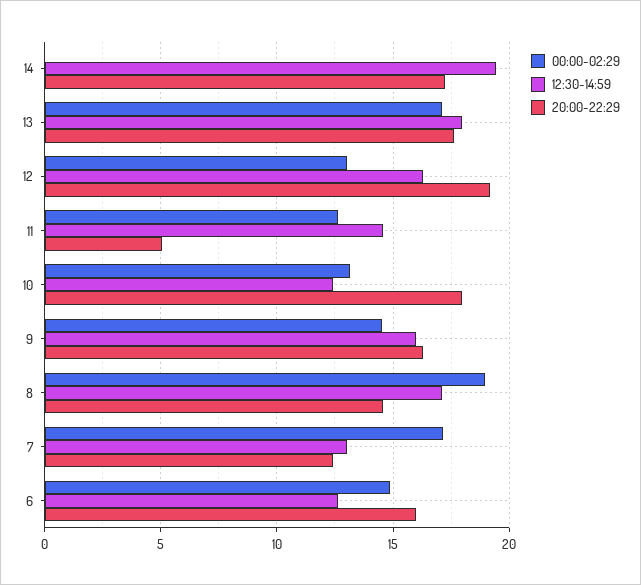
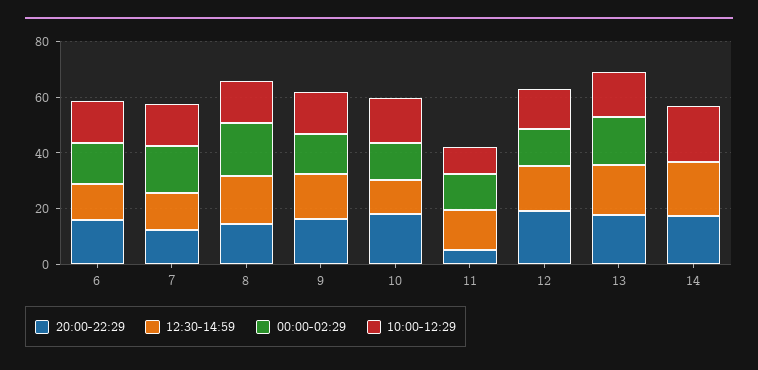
  {
    "00:00-02:29": {
      "14": 0,
      "13": 17,
      "12": 13,
      "11": 12.5,
      "10": 13,
      "9": 14.5,
      "8": 19,
      "7": 17,
      "6": 15
    },
    "12:30-14:59": {
      "14": 19.5,
      "13": 18,
      "12": 16.5,
      "11": 14.5,
      "10": 12.5,
      "9": 16,
      "8": 17,
      "7": 13,
      "6": 12.5
    },
    "20:00-22:29": {
      "14": 17.5,
      "13": 17.5,
      "12": 19,
      "11": 5,
      "10": 18,
      "9": 16.5,
      "8": 14.5,
      "7": 12.5,
      "6": 16
-   }
+   },
+   "10:00-12:29": {
+     "6": 15,
+     "7": 15,
+     "8": 15,
+     "9": 15,
+     "10": 15,
+     "11": 10,
+     "12": 15,
+     "13": 15,
+     "14": 20
+   }
  }

